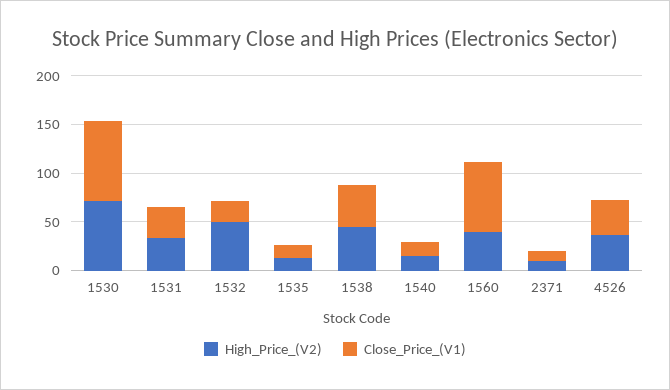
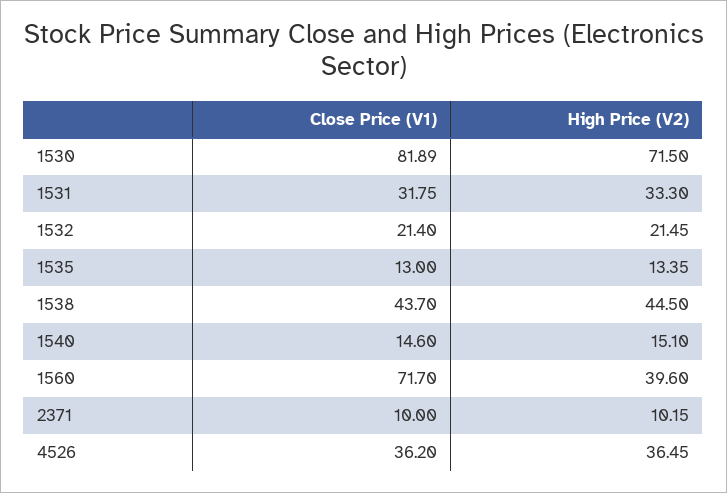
  {
    "High_Price_(V2)": {
      "1530": 71.5,
      "1531": 33.3,
-     "1532": 50,
+     "1532": 21.45,
      "1535": 13.35,
      "1538": 44.5,
      "1540": 15.1,
      "1560": 39.6,
      "2371": 10.15,
      "4526": 36.45
    },
    "Close_Price_(V1)": {
      "1530": 81.89,
      "1531": 31.75,
      "1532": 21.4,
      "1535": 13,
      "1538": 43.7,
      "1540": 14.6,
      "1560": 71.7,
      "2371": 10,
      "4526": 36.2
    }
  }

